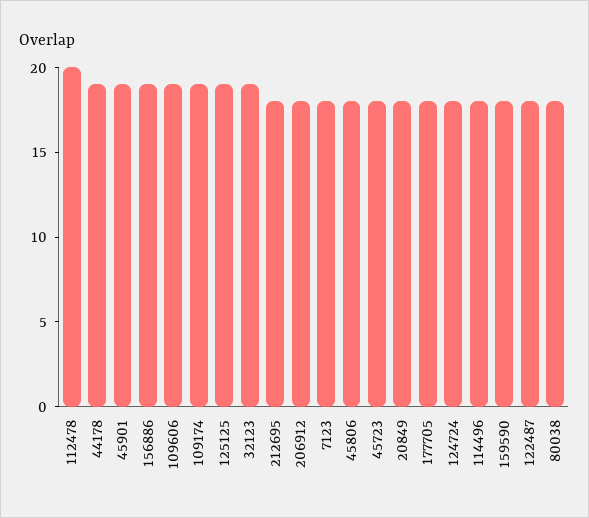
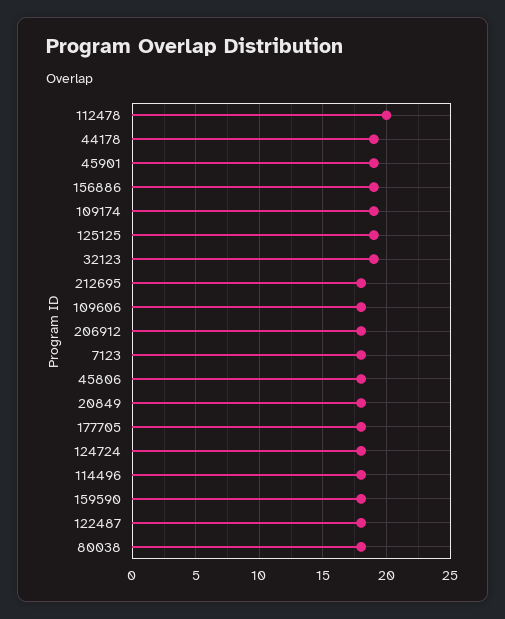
  {
    "112478": 20,
    "44178": 19,
    "45901": 19,
    "156886": 19,
-   "109606": 19,
+   "109606": 18,
    "109174": 19,
    "125125": 19,
    "32123": 19,
    "212695": 18,
    "206912": 18,
    "7123": 18,
    "45806": 18,
-   "45723": 18,
    "20849": 18,
    "177705": 18,
    "124724": 18,
    "114496": 18,
    "159590": 18,
    "122487": 18,
    "80038": 18
  }

